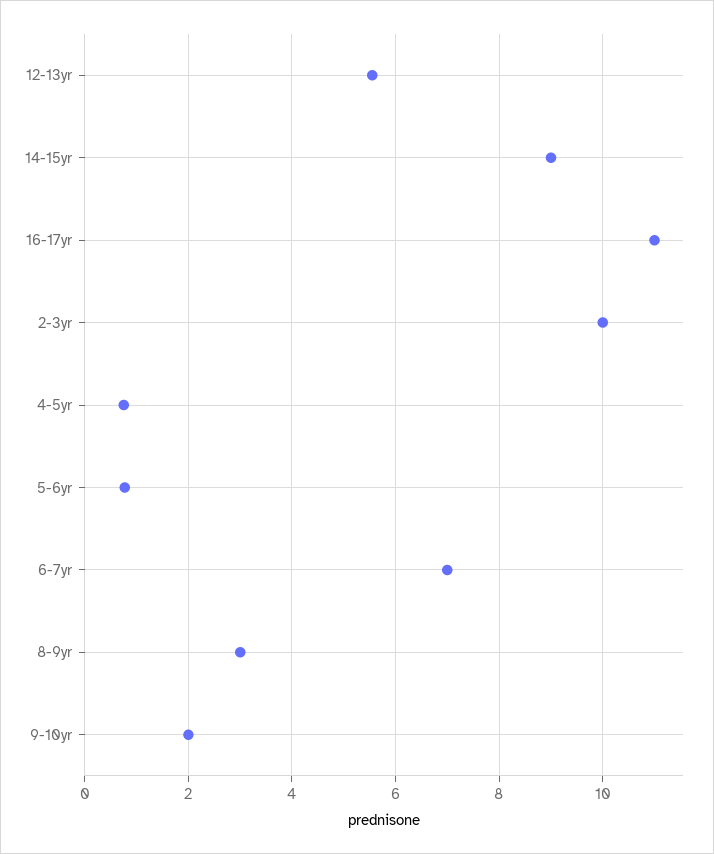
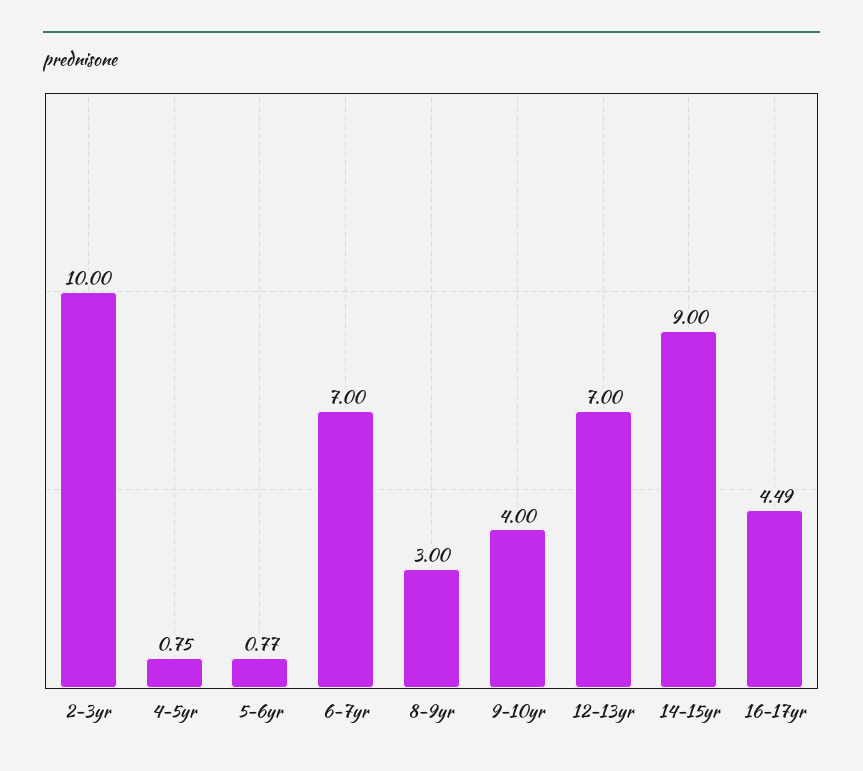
  {
-   "12-13yr": 5.6,
+   "12-13yr": 7,
    "14-15yr": 9,
-   "16-17yr": 11,
+   "16-17yr": 4.49,
    "2-3yr": 10,
    "4-5yr": 0.75,
    "5-6yr": 0.77,
    "6-7yr": 7,
    "8-9yr": 3,
-   "9-10yr": 2
+   "9-10yr": 4
  }

